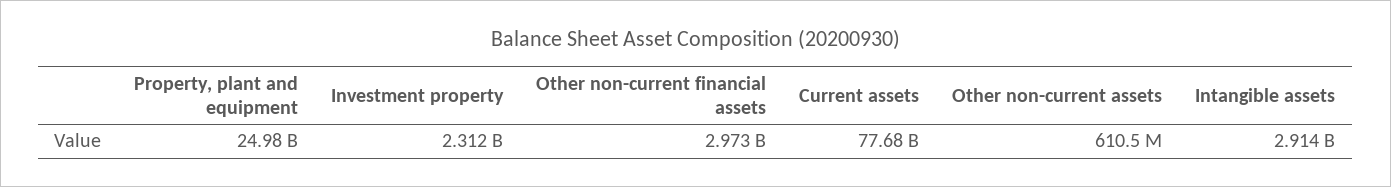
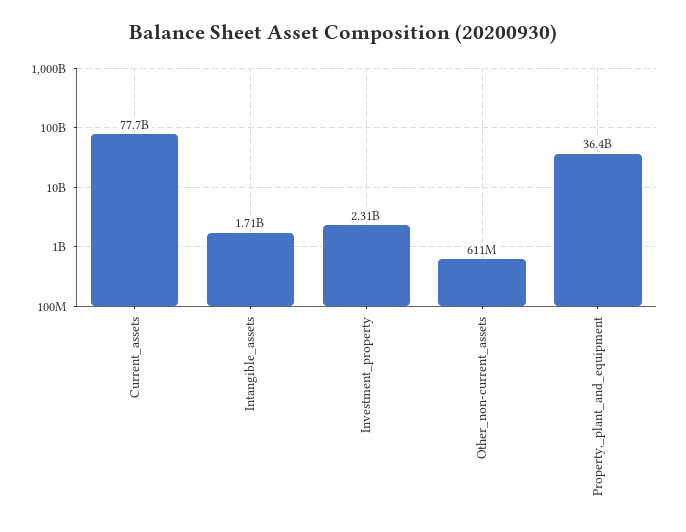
  {
-   "Property, plant and equipment": 24980000000,
+   "Property, plant and equipment": 36400000000,
    "Investment property": 2312000000,
-   "Other non-current financial assets": 2973000000,
    "Current assets": 77680000000,
    "Other non-current assets": 610500000,
-   "Intangible assets": 2914000000
+   "Intangible assets": 1710000000
  }

